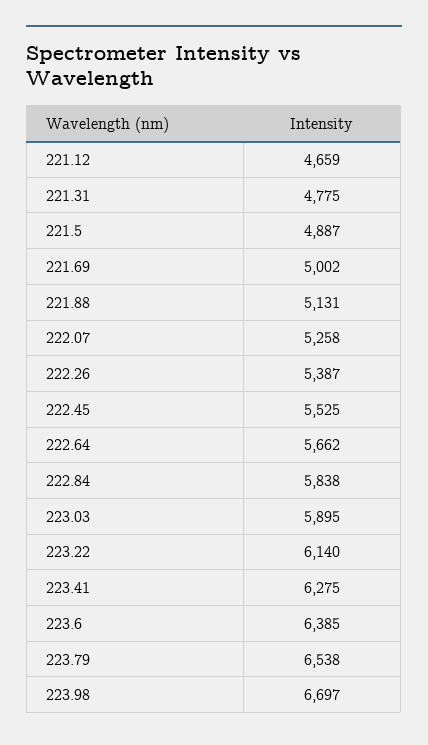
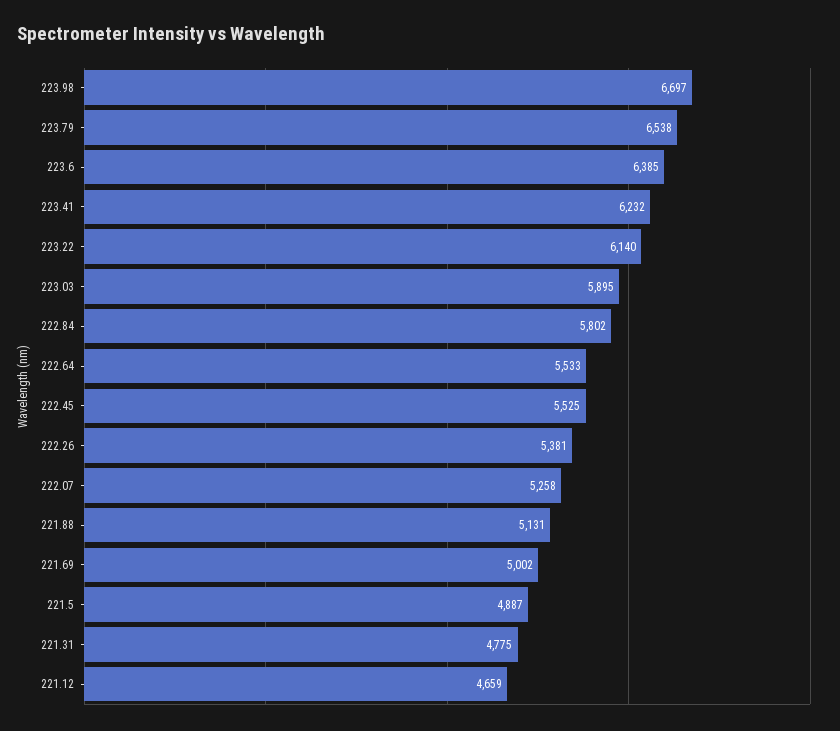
  {
    "221.12": 4659,
    "221.31": 4775,
    "221.5": 4887,
    "221.69": 5002,
    "221.88": 5131,
    "222.07": 5258,
-   "222.26": 5387,
+   "222.26": 5381,
    "222.45": 5525,
-   "222.64": 5662,
+   "222.64": 5533,
-   "222.84": 5838,
+   "222.84": 5802,
    "223.03": 5895,
    "223.22": 6140,
-   "223.41": 6275,
+   "223.41": 6232,
    "223.6": 6385,
    "223.79": 6538,
    "223.98": 6697
  }

